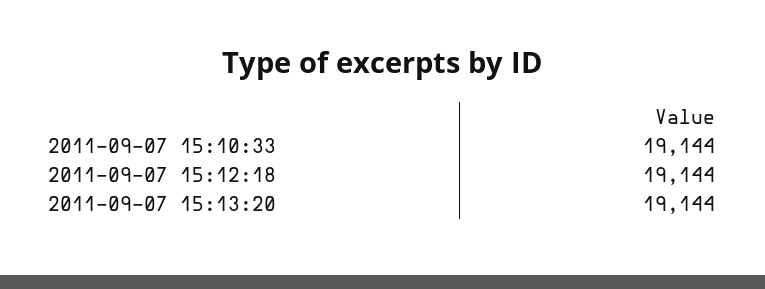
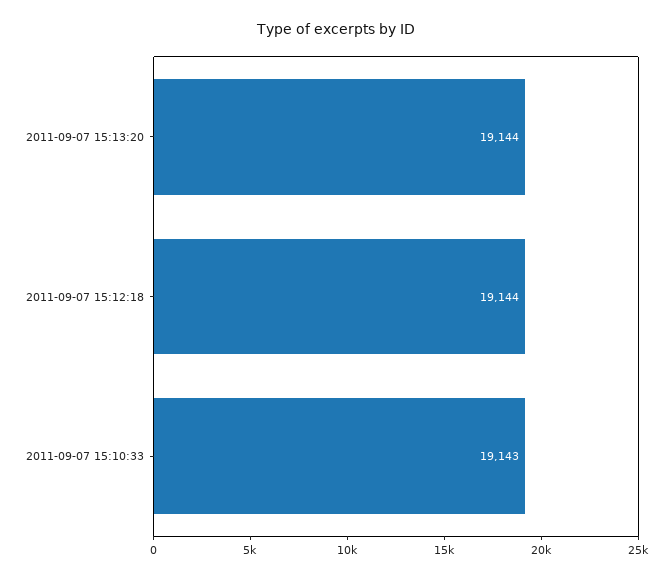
  {
-   "2011-09-07 15:10:33": 19144,
+   "2011-09-07 15:10:33": 19143,
    "2011-09-07 15:12:18": 19144,
    "2011-09-07 15:13:20": 19144
  }

